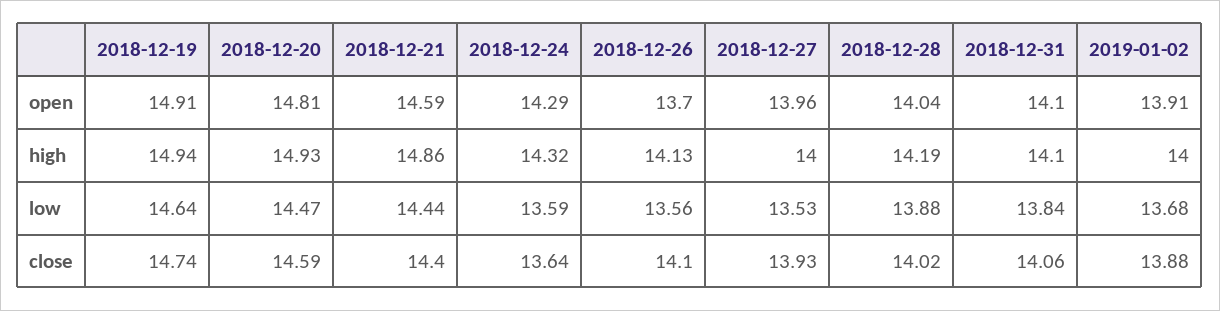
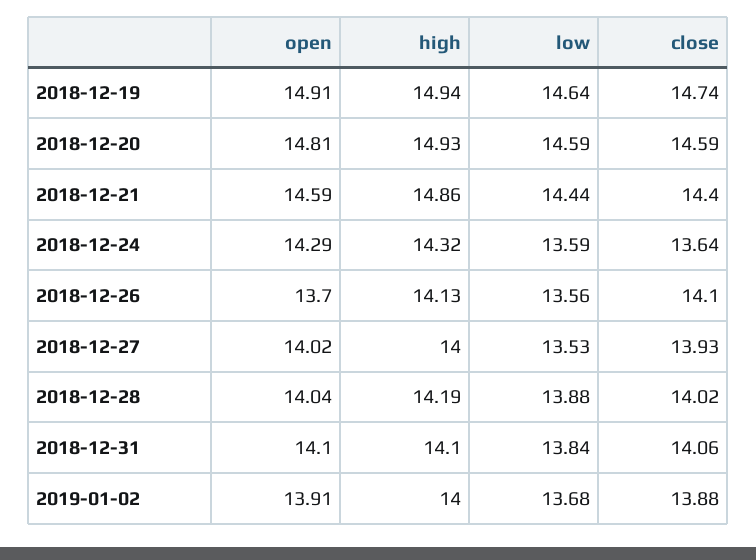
  {
    "2018-12-19": {
      "open": 14.91,
      "high": 14.94,
      "low": 14.64,
      "close": 14.74
    },
    "2018-12-20": {
      "open": 14.81,
      "high": 14.93,
-     "low": 14.47,
+     "low": 14.59,
      "close": 14.59
    },
    "2018-12-21": {
      "open": 14.59,
      "high": 14.86,
      "low": 14.44,
      "close": 14.4
    },
    "2018-12-24": {
      "open": 14.29,
      "high": 14.32,
      "low": 13.59,
      "close": 13.64
    },
    "2018-12-26": {
      "open": 13.7,
      "high": 14.13,
      "low": 13.56,
      "close": 14.1
    },
    "2018-12-27": {
-     "open": 13.96,
+     "open": 14.02,
      "high": 14,
      "low": 13.53,
      "close": 13.93
    },
    "2018-12-28": {
      "open": 14.04,
      "high": 14.19,
      "low": 13.88,
      "close": 14.02
    },
    "2018-12-31": {
      "open": 14.1,
      "high": 14.1,
      "low": 13.84,
      "close": 14.06
    },
    "2019-01-02": {
      "open": 13.91,
      "high": 14,
      "low": 13.68,
      "close": 13.88
    }
  }

